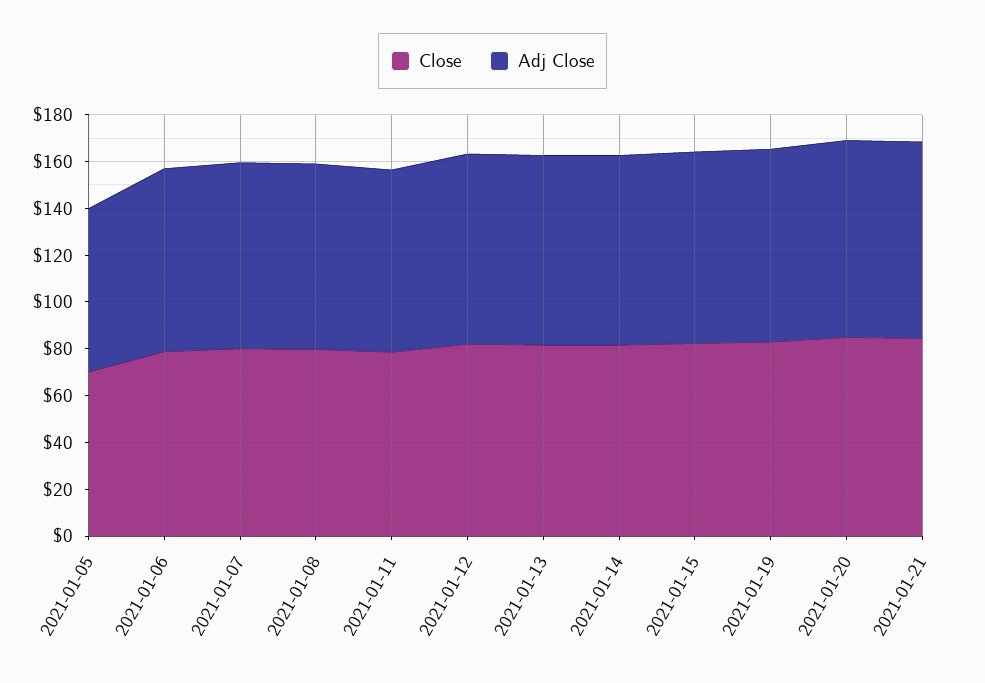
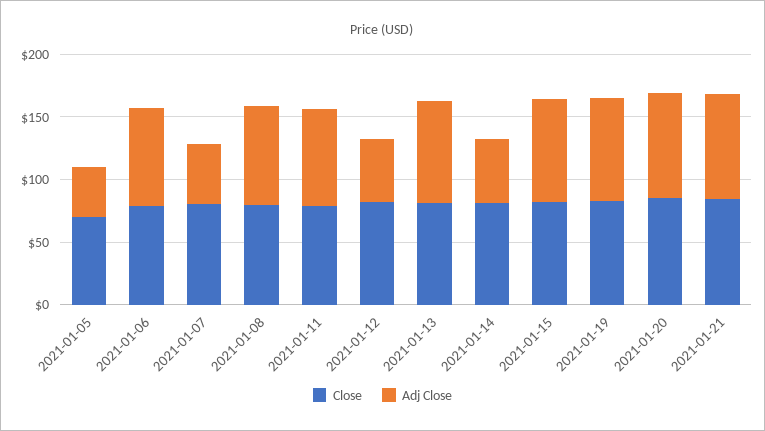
  {
    "Close": {
      "2021-01-05": 70,
      "2021-01-06": 80,
      "2021-01-07": 80,
      "2021-01-08": 80,
      "2021-01-11": 80,
      "2021-01-12": 80,
      "2021-01-13": 80,
      "2021-01-14": 80,
      "2021-01-15": 80,
      "2021-01-19": 85,
      "2021-01-20": 85,
      "2021-01-21": 85
    },
    "Adj Close": {
-     "2021-01-05": 70,
+     "2021-01-05": 40,
      "2021-01-06": 80,
-     "2021-01-07": 80,
+     "2021-01-07": 50,
      "2021-01-08": 80,
      "2021-01-11": 80,
-     "2021-01-12": 80,
+     "2021-01-12": 50,
      "2021-01-13": 80,
-     "2021-01-14": 80,
+     "2021-01-14": 50,
      "2021-01-15": 80,
      "2021-01-19": 80,
      "2021-01-20": 85,
      "2021-01-21": 85
    }
  }

